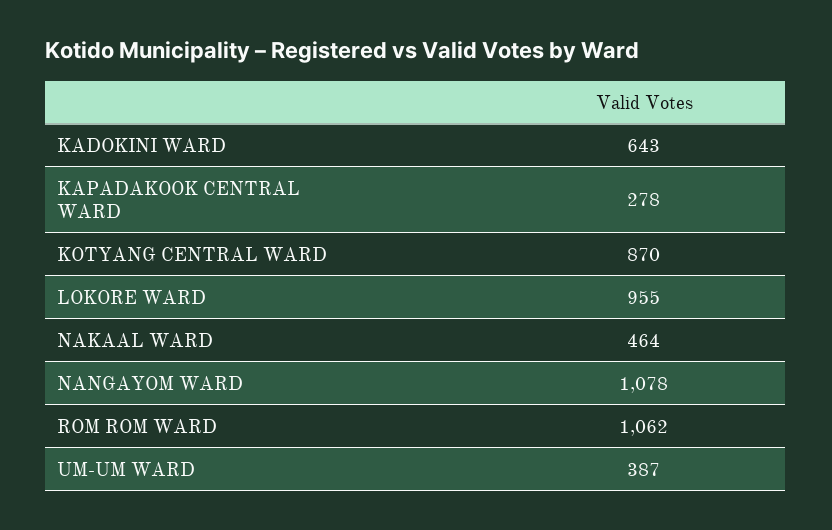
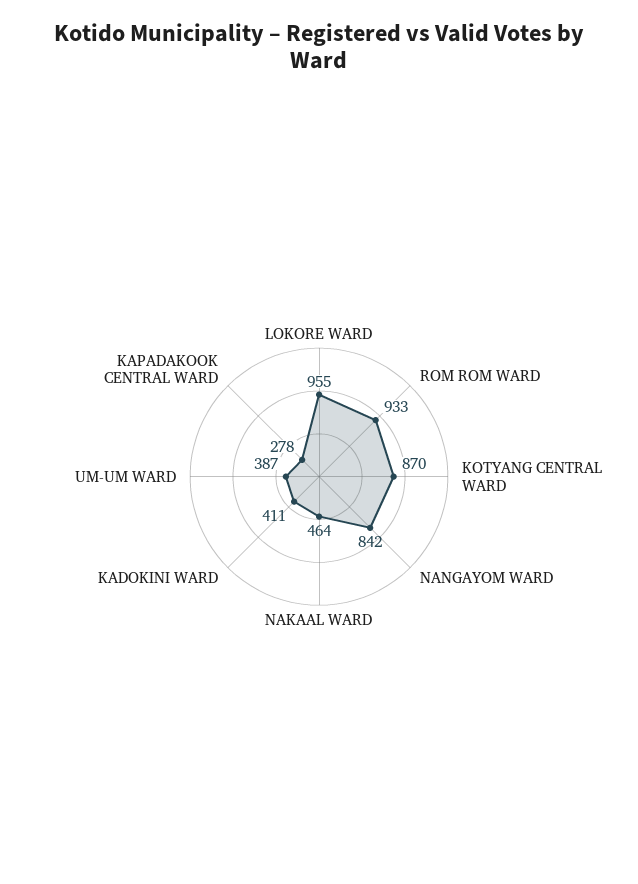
  {
-   "KADOKINI WARD": 643,
+   "KADOKINI WARD": 411,
    "KAPADAKOOK CENTRAL WARD": 278,
    "KOTYANG CENTRAL WARD": 870,
    "LOKORE WARD": 955,
    "NAKAAL WARD": 464,
-   "NANGAYOM WARD": 1078,
+   "NANGAYOM WARD": 842,
-   "ROM ROM WARD": 1062,
+   "ROM ROM WARD": 933,
    "UM-UM WARD": 387
  }

